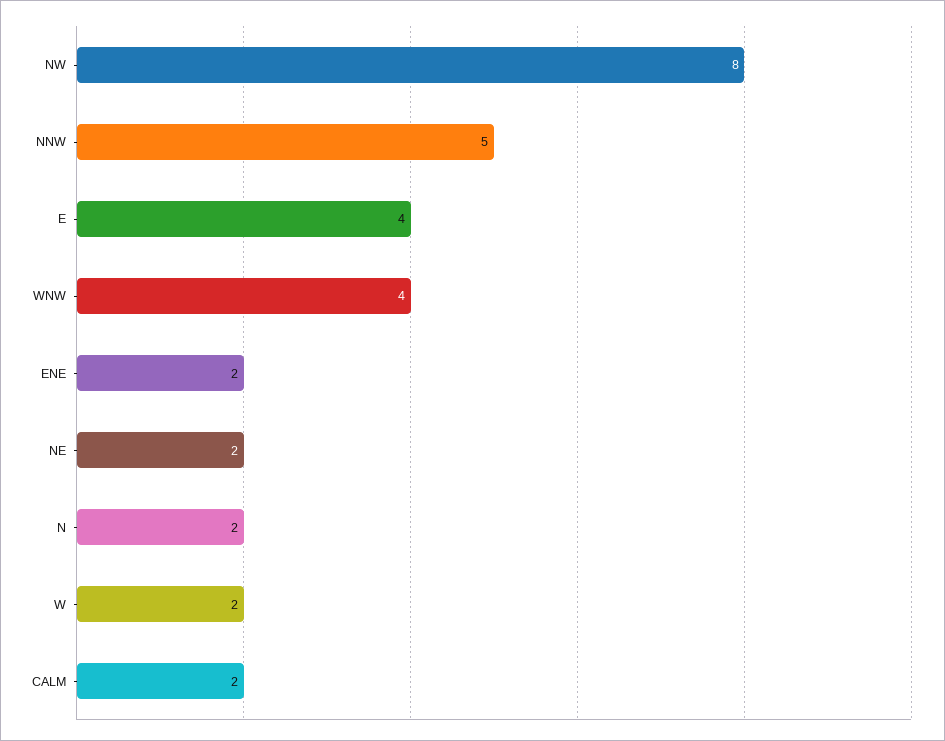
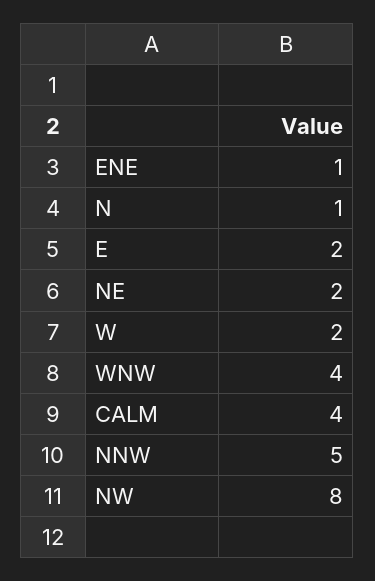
  {
    "NW": 8,
    "NNW": 5,
-   "E": 4,
+   "E": 2,
    "WNW": 4,
-   "ENE": 2,
+   "ENE": 1,
    "NE": 2,
-   "N": 2,
+   "N": 1,
    "W": 2,
-   "CALM": 2
+   "CALM": 4
  }

